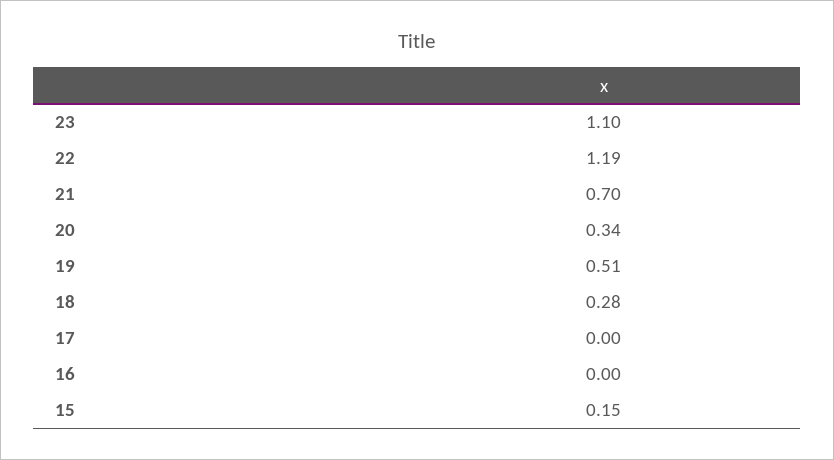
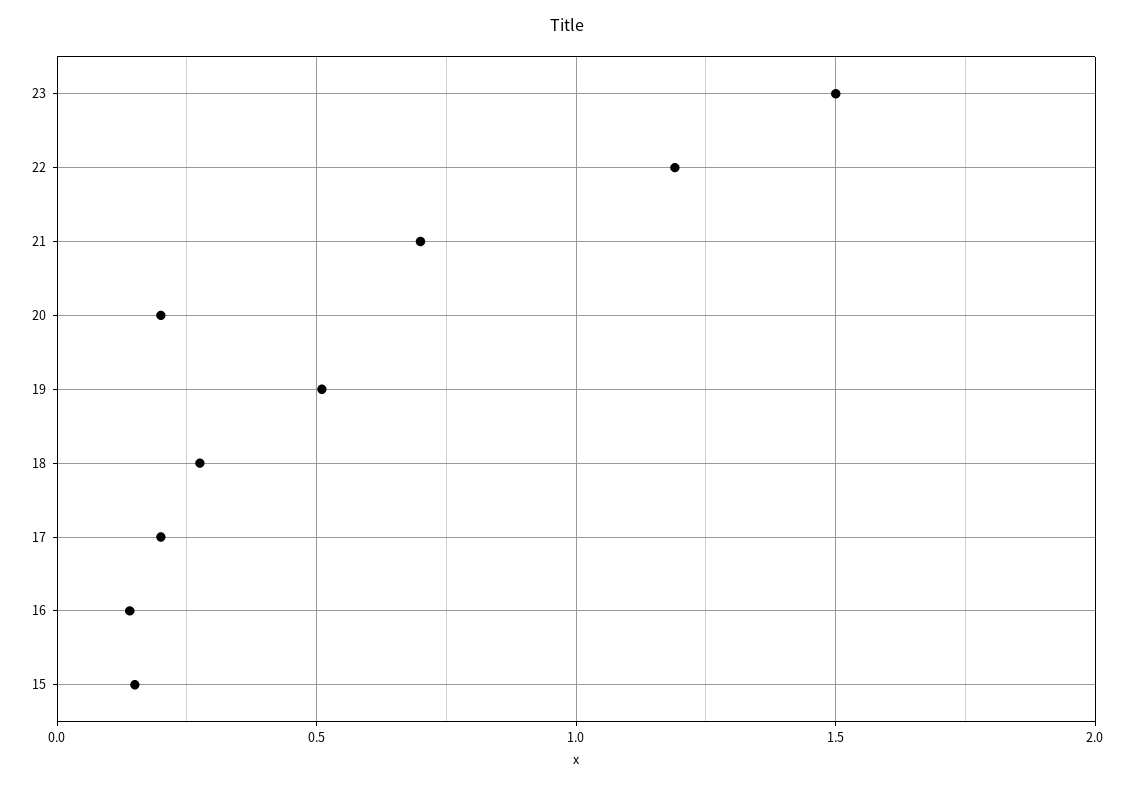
  {
-   "23": 1.1,
+   "23": 1.5,
    "22": 1.19,
    "21": 0.7,
-   "20": 0.34,
+   "20": 0.2,
    "19": 0.51,
    "18": 0.28,
-   "17": 0,
+   "17": 0.2,
-   "16": 0,
+   "16": 0.15,
    "15": 0.15
  }

